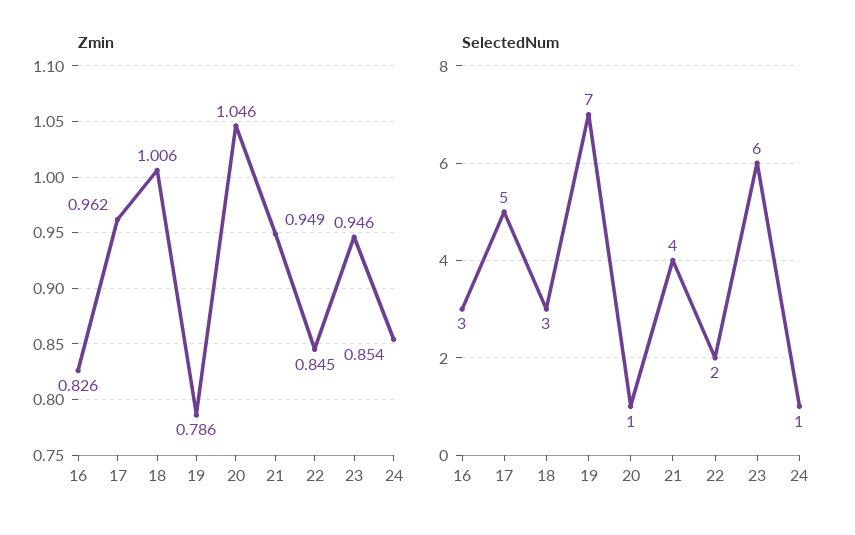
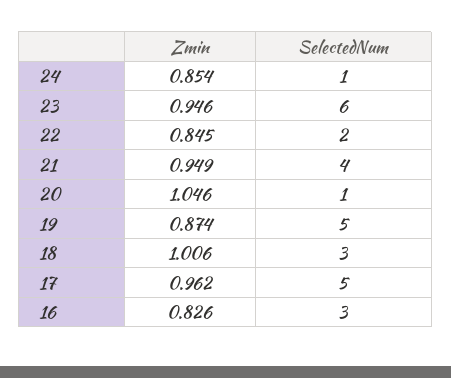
  {
    "Zmin": {
      "16": 0.826,
      "17": 0.962,
      "18": 1.006,
-     "19": 0.786,
+     "19": 0.874,
      "20": 1.046,
      "21": 0.949,
      "22": 0.845,
      "23": 0.946,
      "24": 0.854
    },
    "SelectedNum": {
      "16": 3,
      "17": 5,
      "18": 3,
-     "19": 7,
+     "19": 5,
      "20": 1,
      "21": 4,
      "22": 2,
      "23": 6,
      "24": 1
    }
  }

